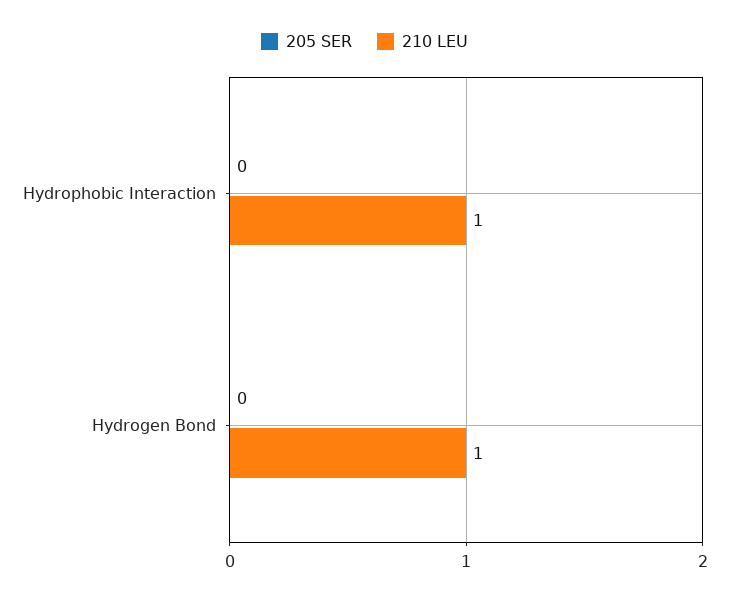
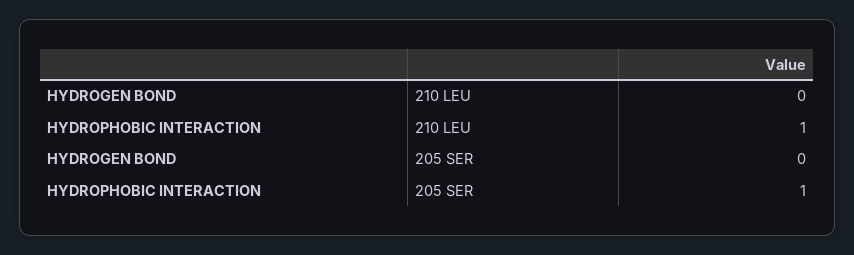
  {
    "205 SER": {
-     "Hydrophobic Interaction": 0,
+     "Hydrophobic Interaction": 1,
      "Hydrogen Bond": 0
    },
    "210 LEU": {
      "Hydrophobic Interaction": 1,
-     "Hydrogen Bond": 1
+     "Hydrogen Bond": 0
    }
  }

